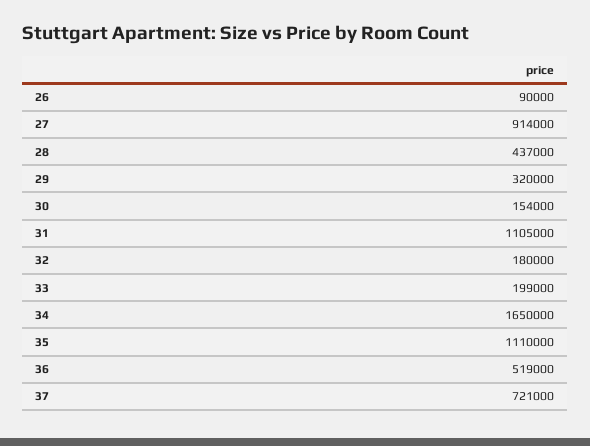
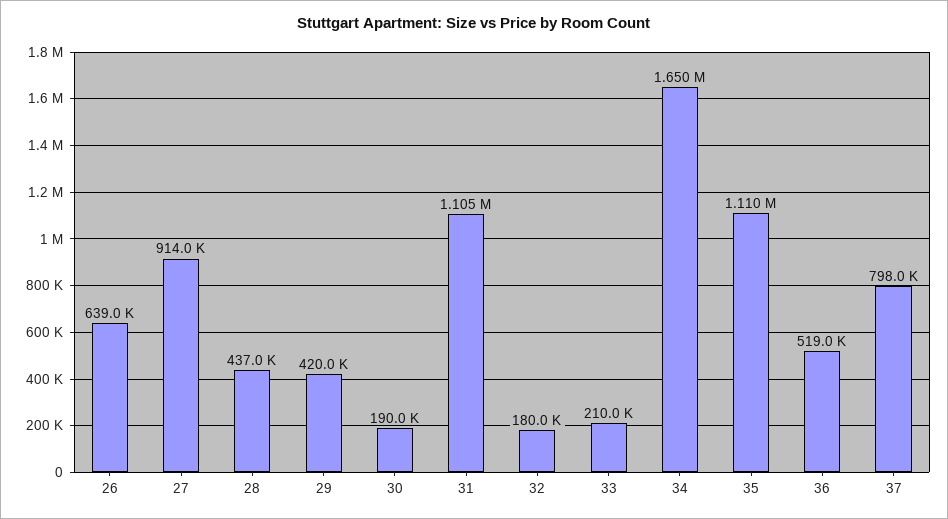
  {
-   "26": 90000,
+   "26": 639000,
    "27": 914000,
    "28": 437000,
-   "29": 320000,
+   "29": 420000,
-   "30": 154000,
+   "30": 190000,
    "31": 1105000,
    "32": 180000,
-   "33": 199000,
+   "33": 210000,
    "34": 1650000,
    "35": 1110000,
    "36": 519000,
-   "37": 721000
+   "37": 798000
  }

